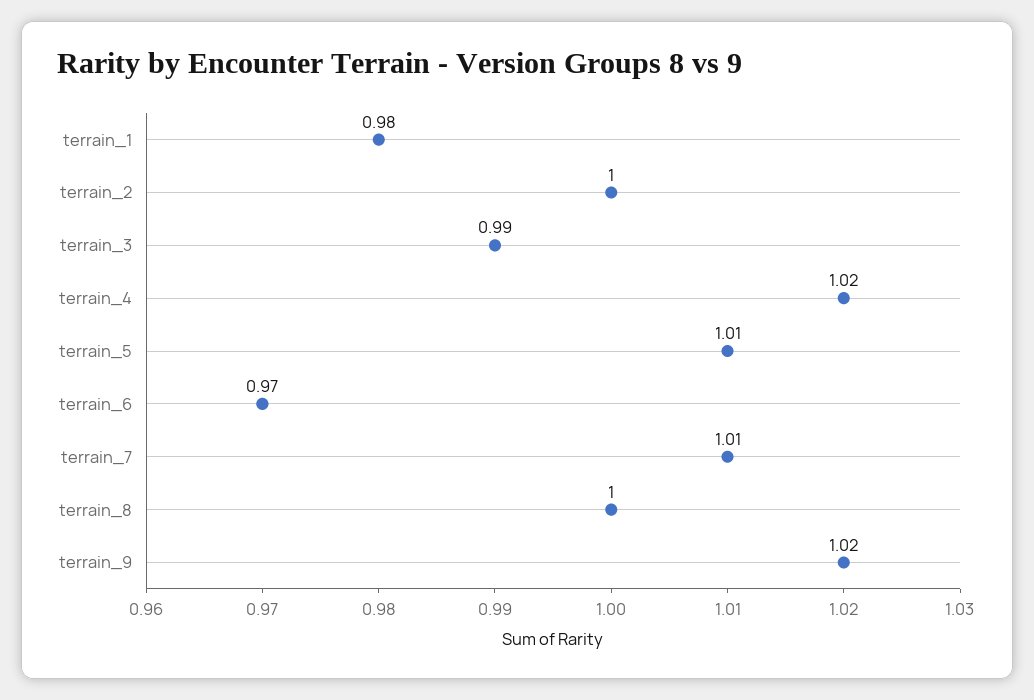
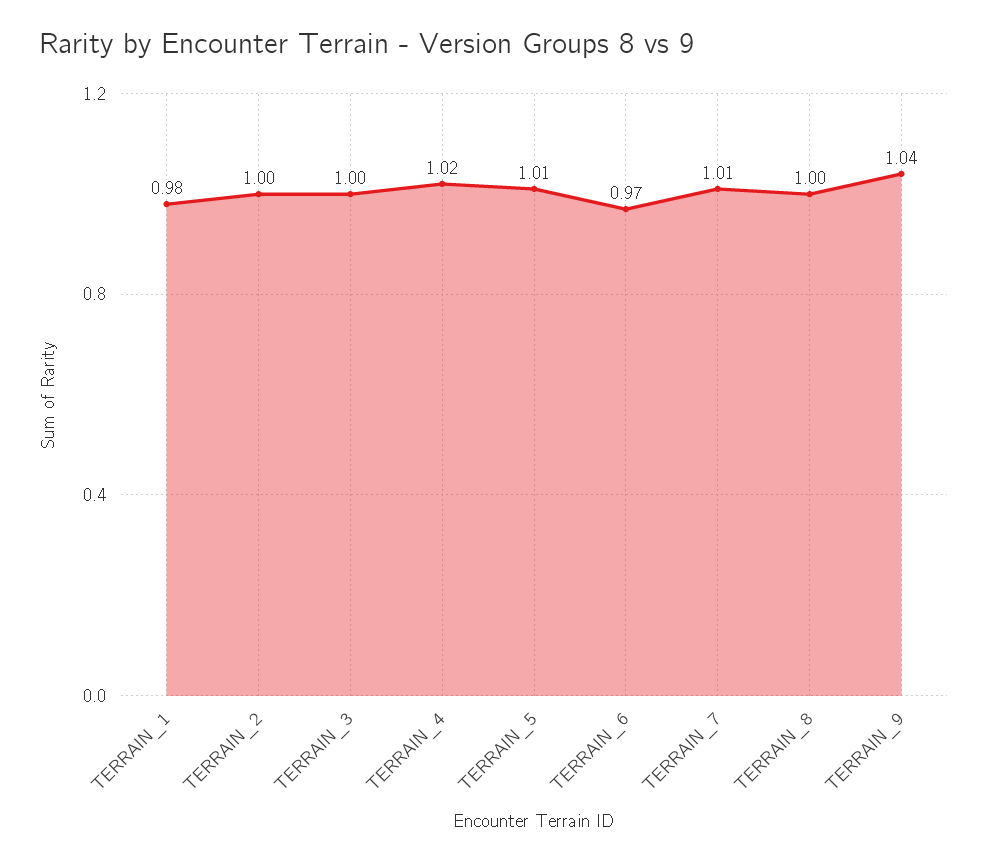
  {
    "terrain_1": 0.98,
    "terrain_2": 1,
-   "terrain_3": 0.99,
+   "terrain_3": 1,
    "terrain_4": 1.02,
    "terrain_5": 1.01,
    "terrain_6": 0.97,
    "terrain_7": 1.01,
    "terrain_8": 1,
-   "terrain_9": 1.02
+   "terrain_9": 1.04
  }

